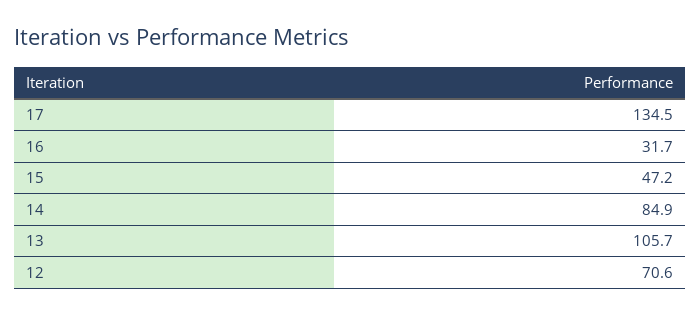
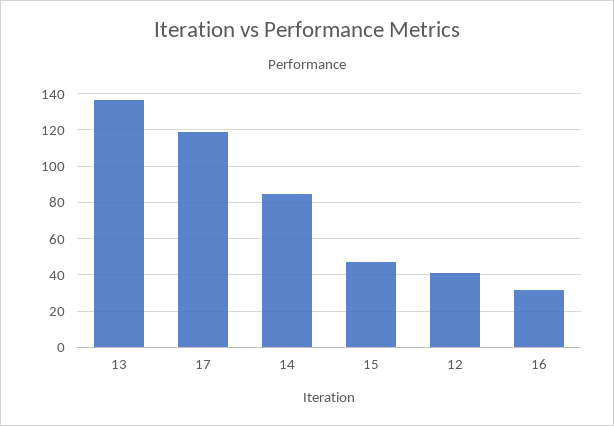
  {
-   "17": 134.5,
+   "17": 120,
    "16": 31.7,
    "15": 47.2,
    "14": 84.9,
-   "13": 105.7,
+   "13": 135,
-   "12": 70.6
+   "12": 40
  }

